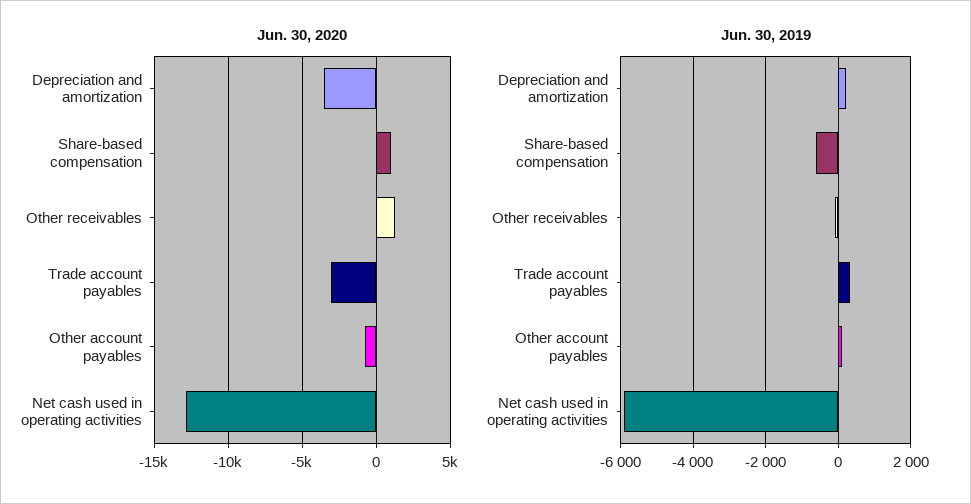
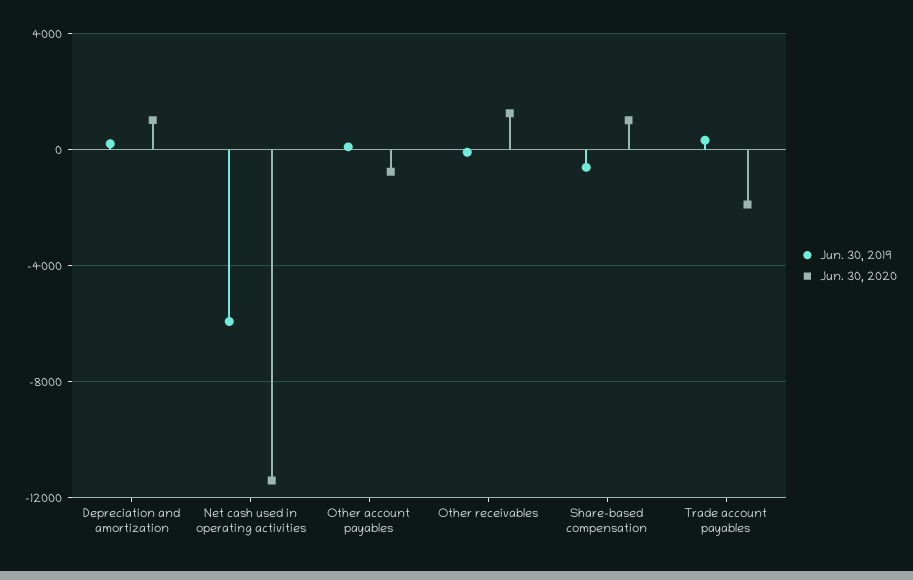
  {
    "Jun. 30, 2020": {
-     "Depreciation and amortization": -3500,
+     "Depreciation and amortization": 1000,
      "Share-based compensation": 1000,
      "Other receivables": 1500,
-     "Trade account payables": -3000,
+     "Trade account payables": -2000,
      "Other account payables": -1000,
-     "Net cash used in operating activities": -13000
+     "Net cash used in operating activities": -11500
    },
    "Jun. 30, 2019": {
      "Depreciation and amortization": 200,
      "Share-based compensation": -600,
      "Other receivables": 0,
      "Trade account payables": 400,
      "Other account payables": 0,
      "Net cash used in operating activities": -6000
    }
  }

